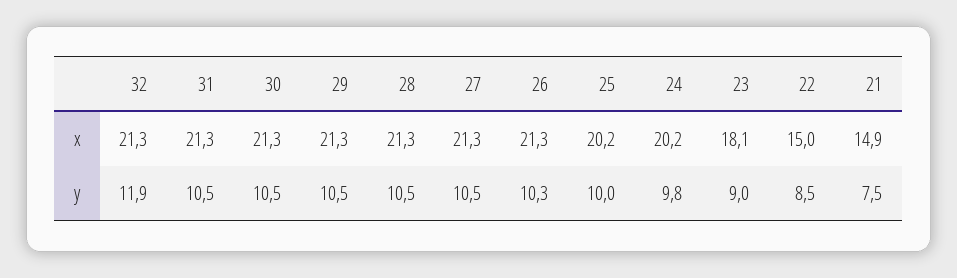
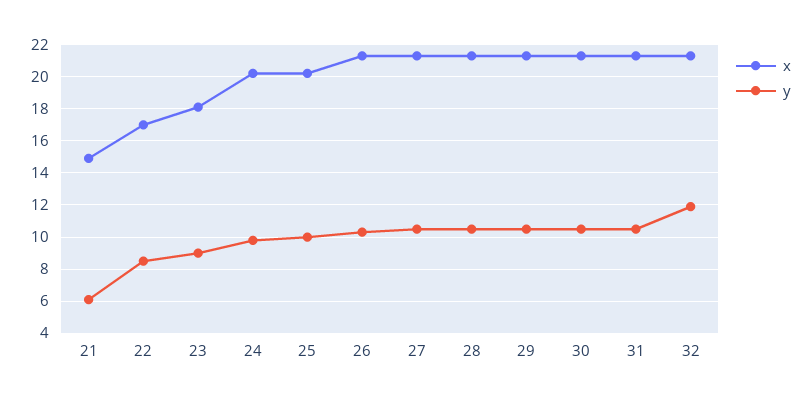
  {
    "x": {
      "32": 21.3,
      "31": 21.3,
      "30": 21.3,
      "29": 21.3,
      "28": 21.3,
      "27": 21.3,
      "26": 21.3,
      "25": 20.2,
      "24": 20.2,
      "23": 18.1,
-     "22": 15,
+     "22": 17,
      "21": 14.9
    },
    "y": {
      "32": 11.9,
      "31": 10.5,
      "30": 10.5,
      "29": 10.5,
      "28": 10.5,
      "27": 10.5,
      "26": 10.3,
      "25": 10,
      "24": 9.8,
      "23": 9,
      "22": 8.5,
-     "21": 7.5
+     "21": 6
    }
  }

